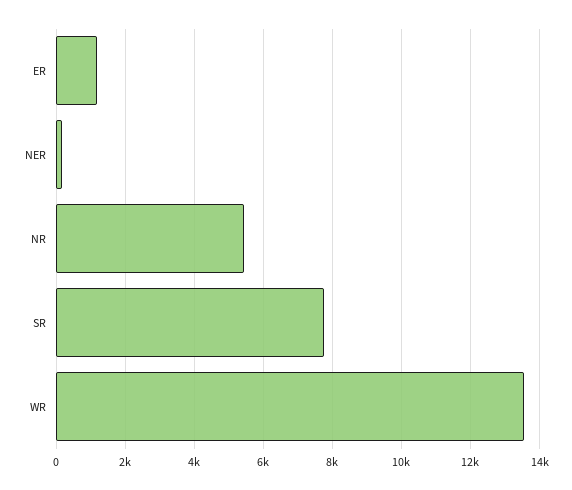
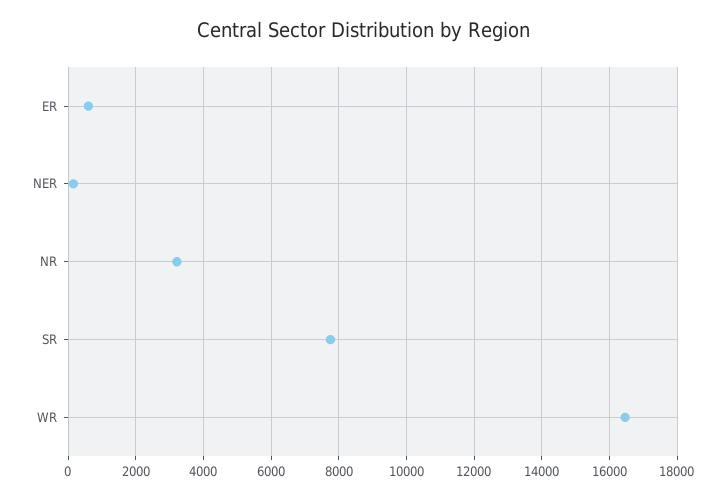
  {
-   "ER": 1200,
+   "ER": 600,
    "NER": 200,
-   "NR": 5400,
+   "NR": 3200,
    "SR": 7800,
-   "WR": 13600
+   "WR": 16400
  }

